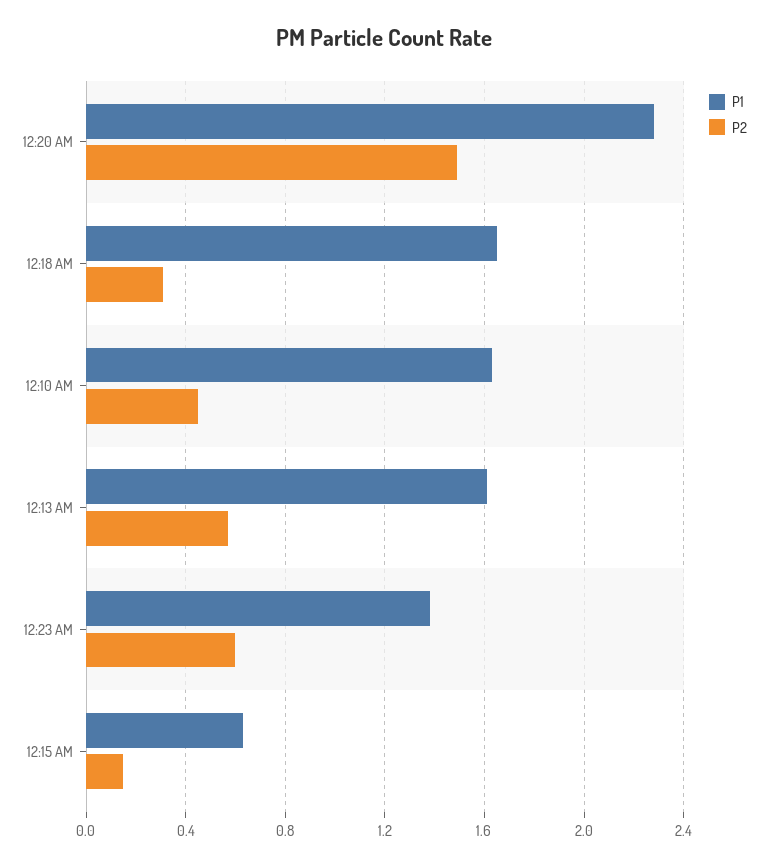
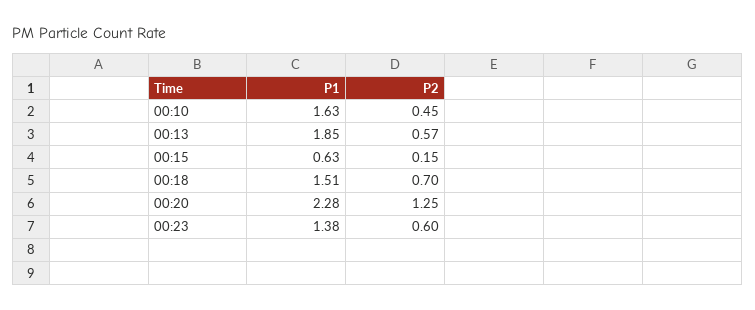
  {
    "P1": {
      "12:20 AM": 2.28,
-     "12:18 AM": 1.65,
+     "12:18 AM": 1.51,
      "12:10 AM": 1.63,
-     "12:13 AM": 1.6,
+     "12:13 AM": 1.85,
      "12:23 AM": 1.38,
      "12:15 AM": 0.63
    },
    "P2": {
-     "12:20 AM": 1.5,
+     "12:20 AM": 1.25,
-     "12:18 AM": 0.3,
+     "12:18 AM": 0.7,
      "12:10 AM": 0.45,
      "12:13 AM": 0.57,
      "12:23 AM": 0.6,
      "12:15 AM": 0.15
    }
  }

